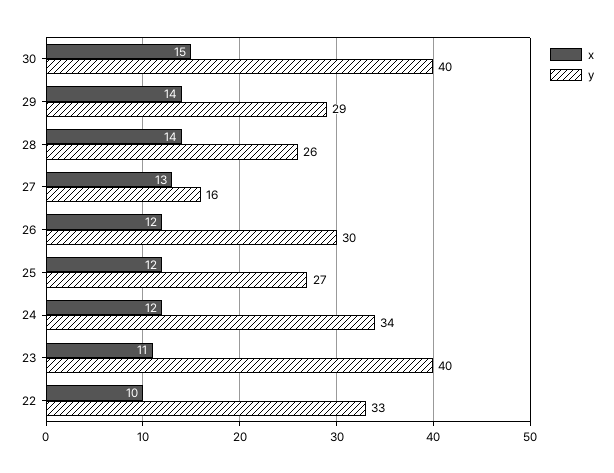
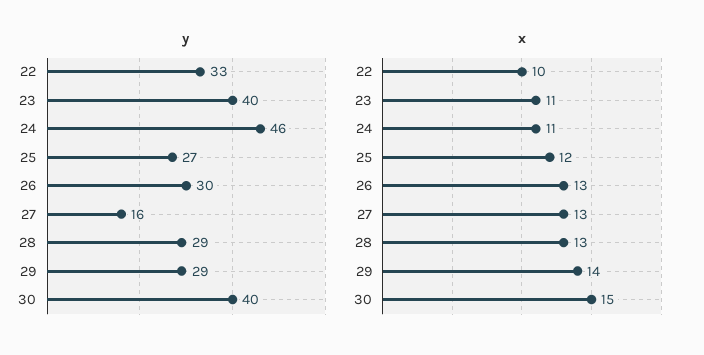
  {
    "x": {
      "30": 15,
      "29": 14,
-     "28": 14,
+     "28": 13,
      "27": 13,
-     "26": 12,
+     "26": 13,
      "25": 12,
-     "24": 12,
+     "24": 11,
      "23": 11,
      "22": 10
    },
    "y": {
      "30": 40,
      "29": 29,
-     "28": 26,
+     "28": 29,
      "27": 16,
      "26": 30,
      "25": 27,
-     "24": 34,
+     "24": 46,
      "23": 40,
      "22": 33
    }
  }

